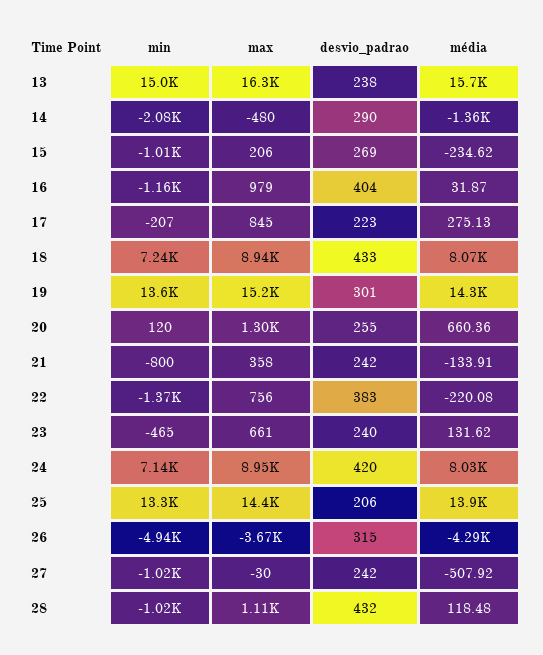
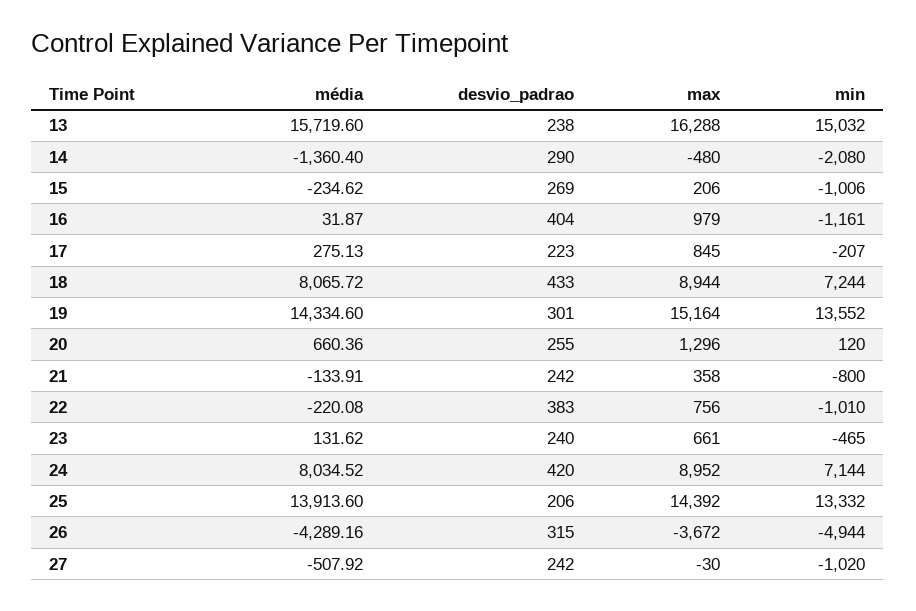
  {
    "min": {
      "13": 15032,
      "14": -2080,
      "15": -1006,
      "16": -1161,
      "17": -207,
      "18": 7244,
      "19": 13552,
      "20": 120,
      "21": -800,
-     "22": -1370,
+     "22": -1010,
      "23": -465,
      "24": 7144,
      "25": 13332,
      "26": -4944,
-     "27": -1020,
+     "27": -1020
-     "28": -1020
    },
    "max": {
      "13": 16288,
      "14": -480,
      "15": 206,
      "16": 979,
      "17": 845,
      "18": 8944,
      "19": 15164,
      "20": 1296,
      "21": 358,
      "22": 756,
      "23": 661,
      "24": 8952,
      "25": 14392,
      "26": -3672,
-     "27": -30,
+     "27": -30
-     "28": 1110
    },
    "desvio_padrao": {
      "13": 238,
      "14": 290,
      "15": 269,
      "16": 404,
      "17": 223,
      "18": 433,
      "19": 301,
      "20": 255,
      "21": 242,
      "22": 383,
      "23": 240,
      "24": 420,
      "25": 206,
      "26": 315,
-     "27": 242,
+     "27": 242
-     "28": 432
    },
    "média": {
      "13": 15719.6,
      "14": -1360.4,
      "15": -234.62,
      "16": 31.87,
      "17": 275.13,
      "18": 8065.72,
      "19": 14334.6,
      "20": 660.36,
      "21": -133.91,
      "22": -220.08,
      "23": 131.62,
      "24": 8034.52,
      "25": 13913.6,
      "26": -4289.16,
-     "27": -507.92,
+     "27": -507.92
-     "28": 118.48
    }
  }

